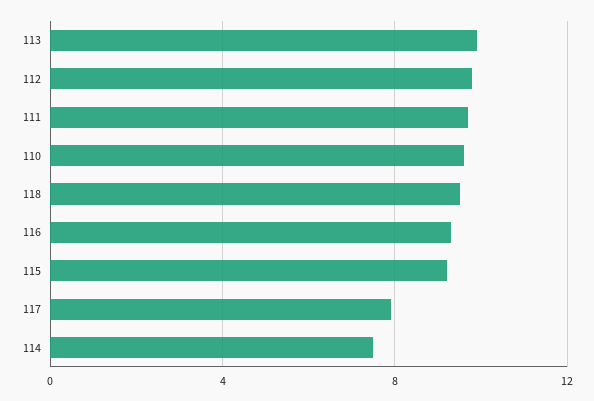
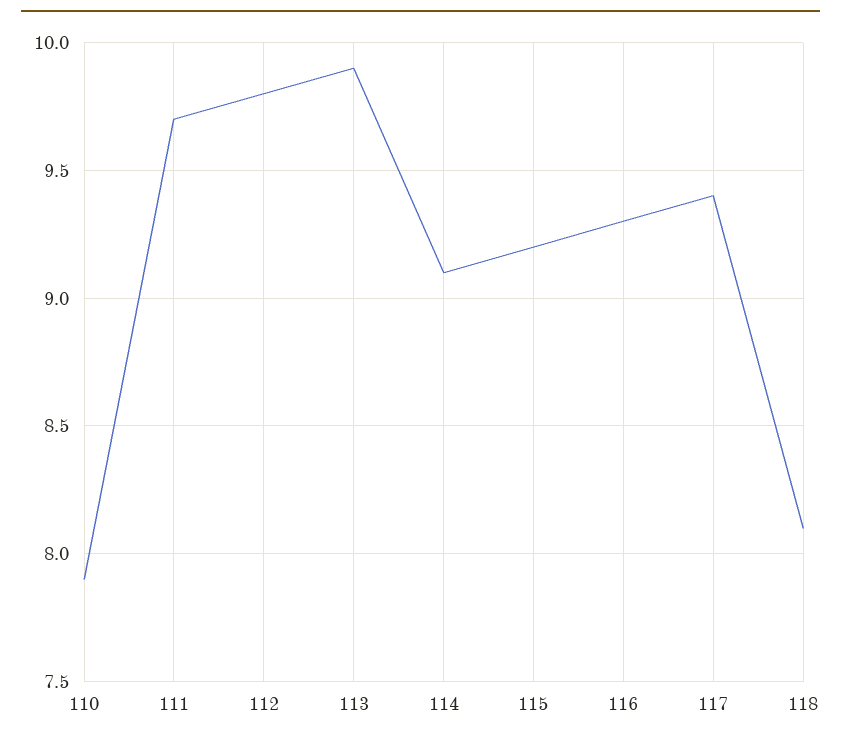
  {
    "113": 9.9,
    "112": 9.8,
    "111": 9.7,
-   "110": 9.5,
+   "110": 7.9,
-   "118": 9.5,
+   "118": 8.1,
    "116": 9.3,
    "115": 9.2,
-   "117": 8,
+   "117": 9.4,
-   "114": 7.5
+   "114": 9.1
  }

